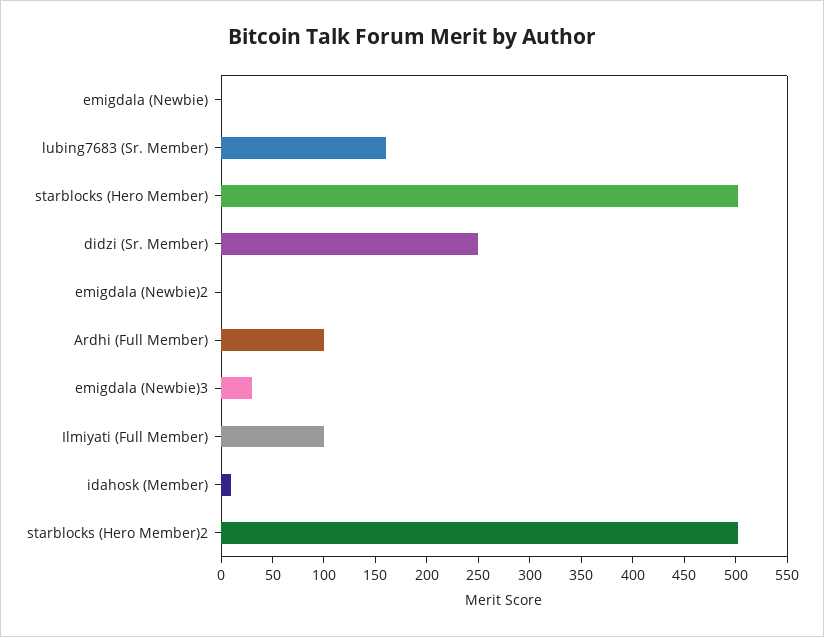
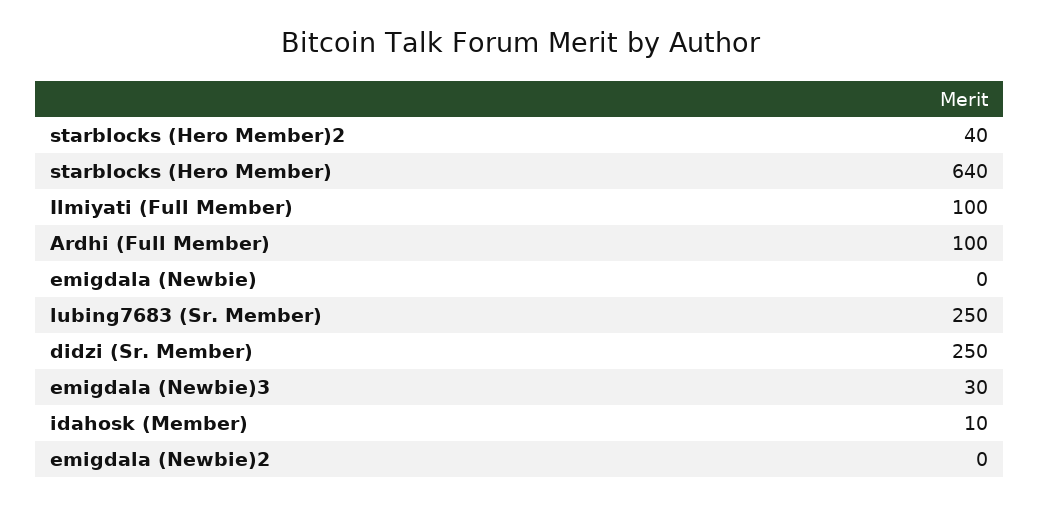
  {
    "emigdala (Newbie)": 0,
-   "lubing7683 (Sr. Member)": 160,
+   "lubing7683 (Sr. Member)": 250,
-   "starblocks (Hero Member)": 500,
+   "starblocks (Hero Member)": 640,
    "didzi (Sr. Member)": 250,
    "emigdala (Newbie)2": 0,
    "Ardhi (Full Member)": 100,
    "emigdala (Newbie)3": 30,
    "Ilmiyati (Full Member)": 100,
    "idahosk (Member)": 10,
-   "starblocks (Hero Member)2": 500
+   "starblocks (Hero Member)2": 40
  }

